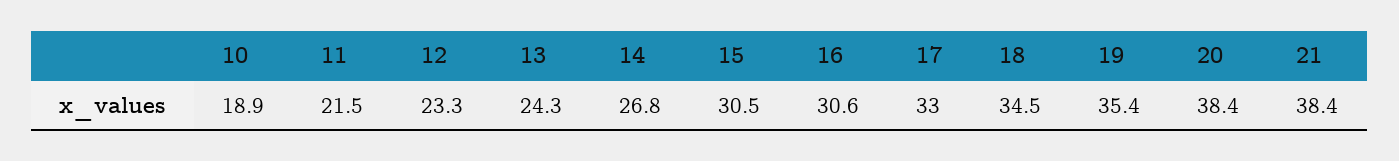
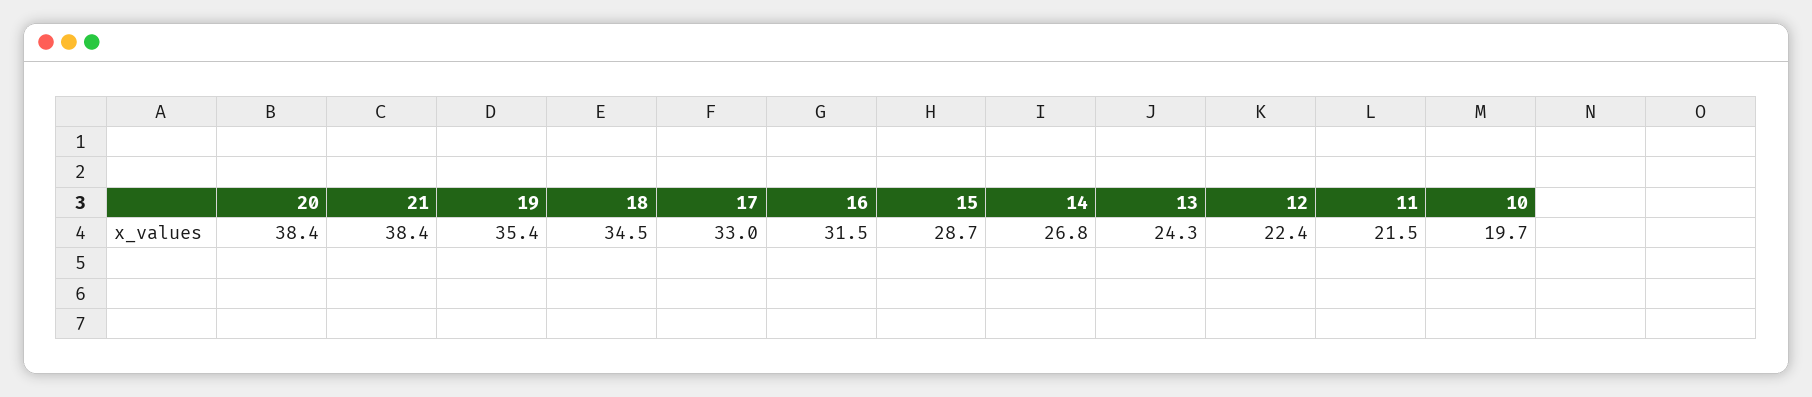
  {
-   "10": 18.9,
+   "10": 19.7,
    "11": 21.5,
-   "12": 23.3,
+   "12": 22.4,
    "13": 24.3,
    "14": 26.8,
-   "15": 30.5,
+   "15": 28.7,
-   "16": 30.6,
+   "16": 31.5,
    "17": 33,
    "18": 34.5,
    "19": 35.4,
    "20": 38.4,
    "21": 38.4
  }

